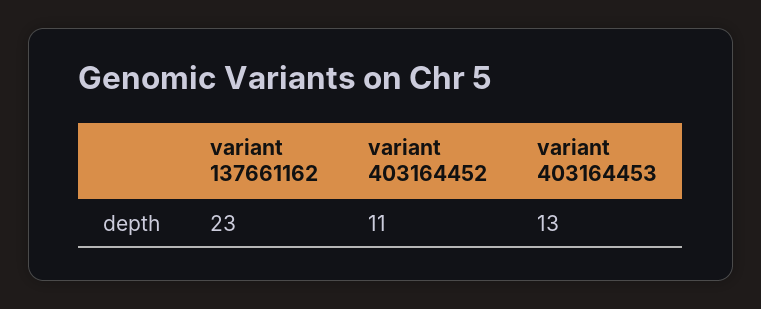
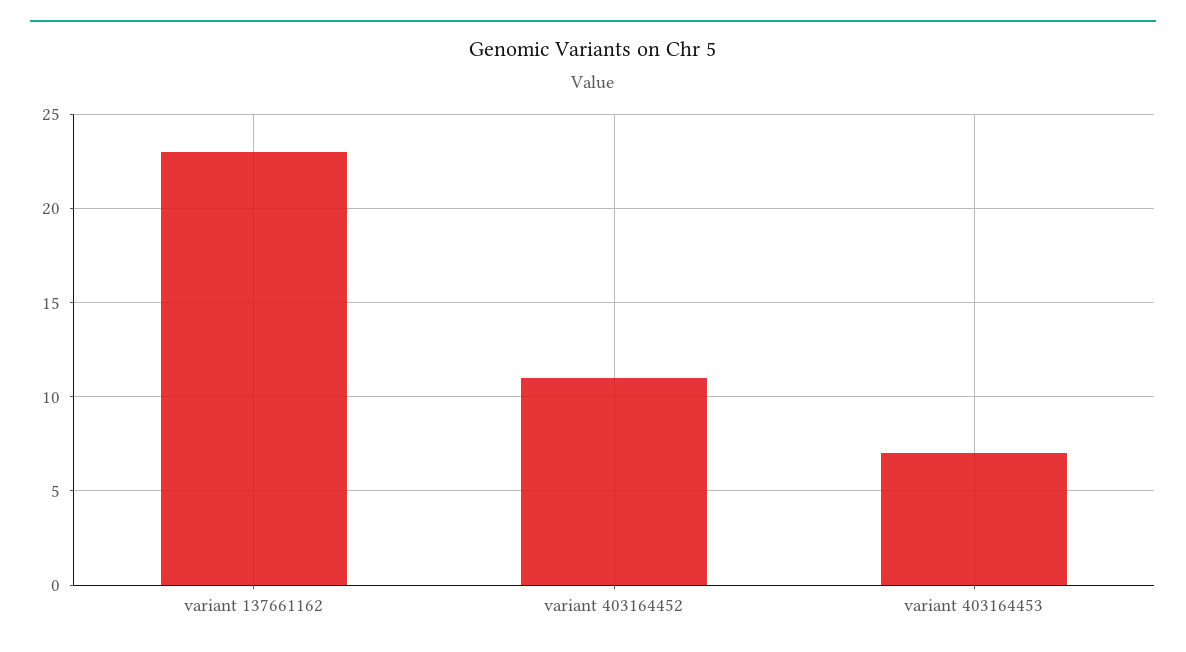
  {
    "variant 137661162": 23,
    "variant 403164452": 11,
-   "variant 403164453": 13
+   "variant 403164453": 7
  }

